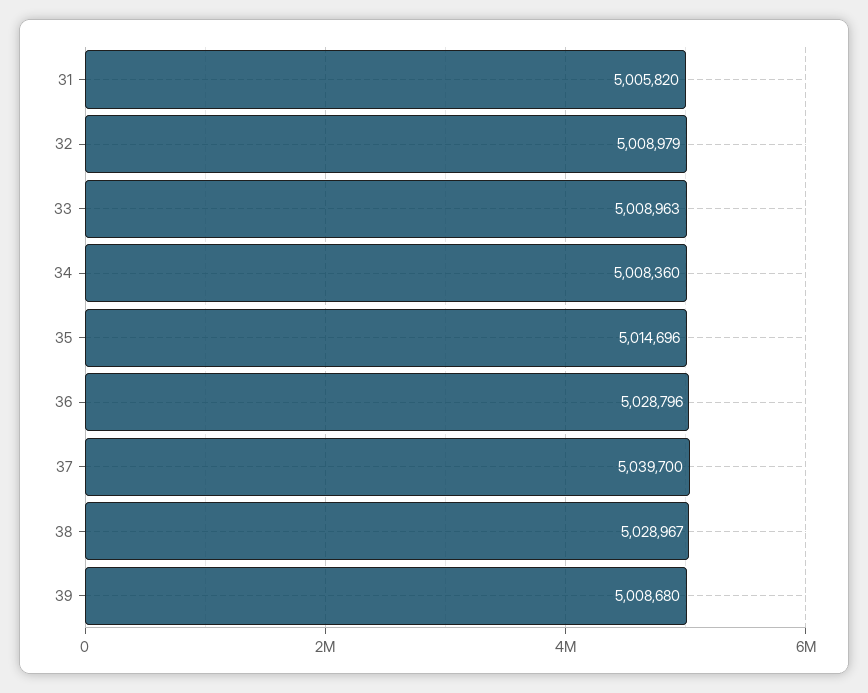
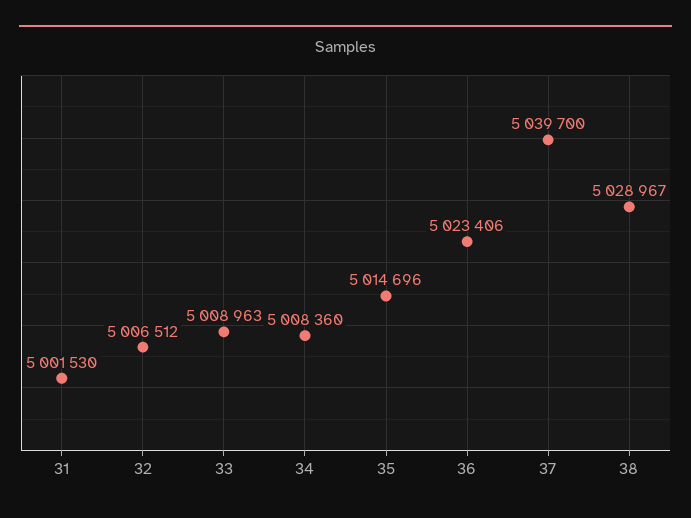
  {
-   "31": 5005820,
+   "31": 5001530,
-   "32": 5008979,
+   "32": 5006512,
    "33": 5008963,
    "34": 5008360,
    "35": 5014696,
-   "36": 5028796,
+   "36": 5023406,
    "37": 5039700,
-   "38": 5028967,
+   "38": 5028967
-   "39": 5008680
  }

